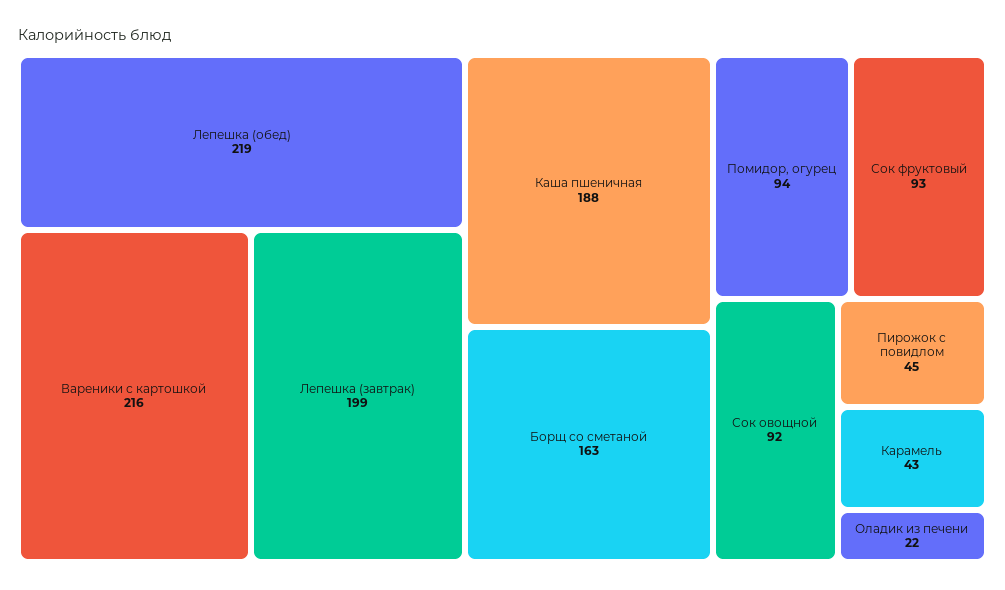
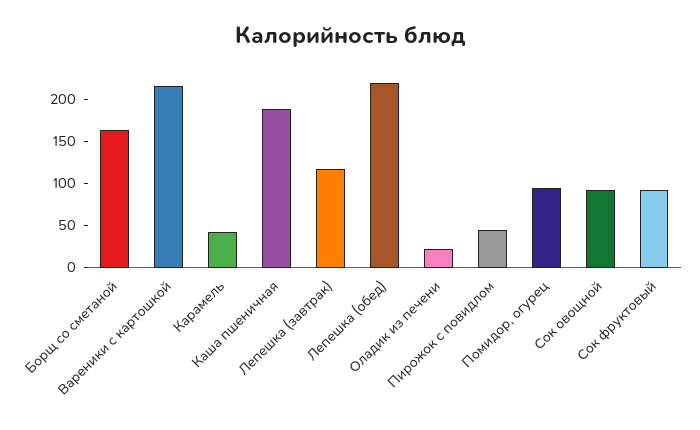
  {
    "Лепешка (обед)": 219,
    "Вареники с картошкой": 216,
-   "Лепешка (завтрак)": 199,
+   "Лепешка (завтрак)": 120,
    "Каша пшеничная": 188,
    "Борщ со сметаной": 163,
    "Помидор, огурец": 94,
    "Сок фруктовый": 93,
    "Сок овощной": 92,
    "Пирожок с повидлом": 45,
    "Карамель": 43,
    "Оладик из печени": 22
  }

